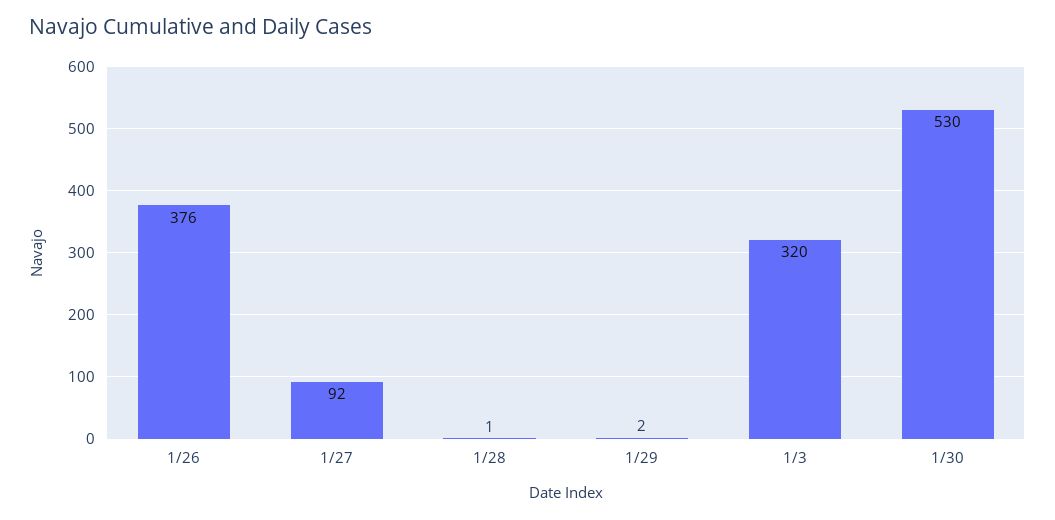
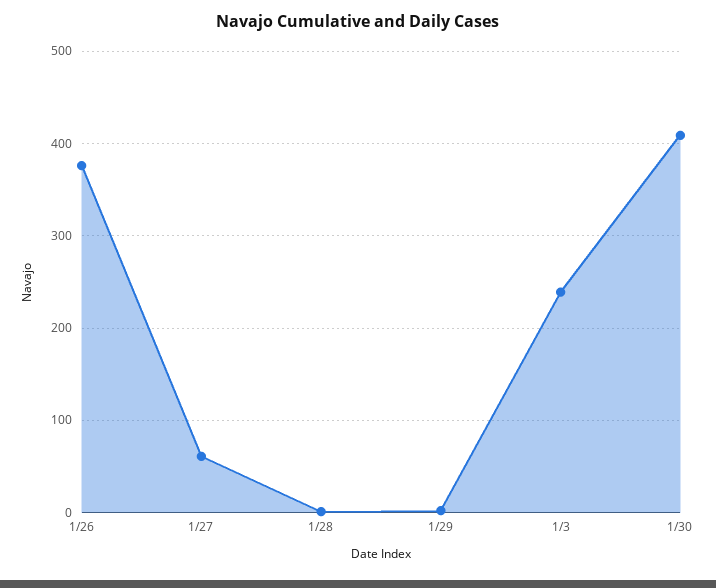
  {
    "1/26": 376,
-   "1/27": 92,
+   "1/27": 60,
    "1/28": 1,
    "1/29": 2,
-   "1/3": 320,
+   "1/3": 240,
-   "1/30": 530
+   "1/30": 410
  }

